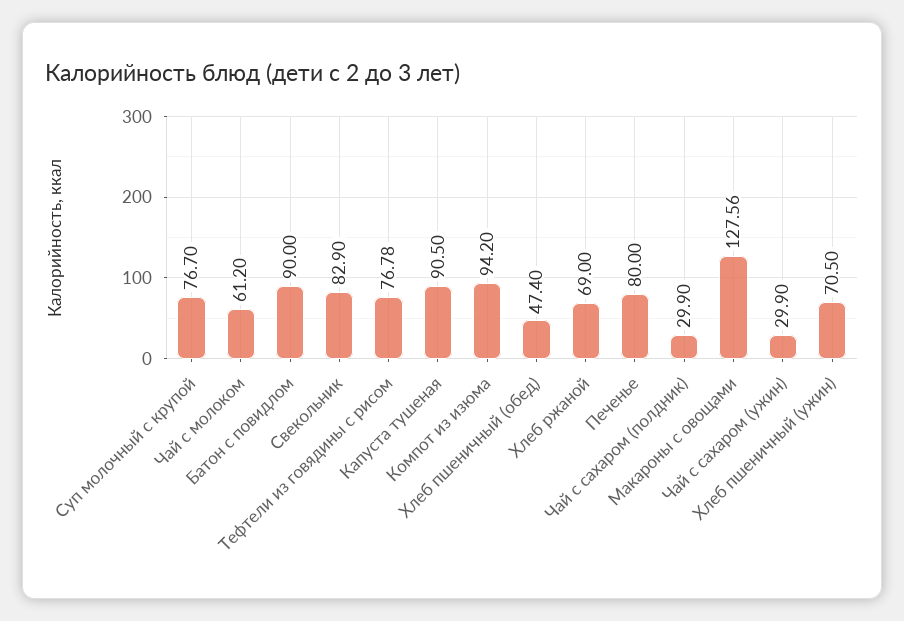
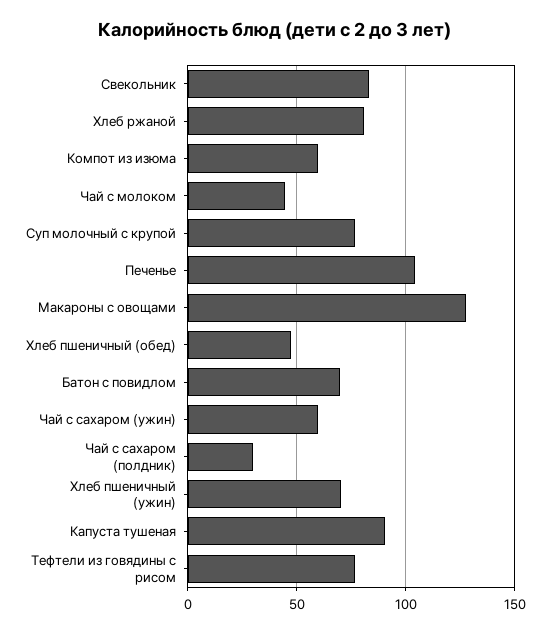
  {
    "Суп молочный с крупой": 76.7,
-   "Чай с молоком": 61.2,
+   "Чай с молоком": 45,
-   "Батон с повидлом": 90,
+   "Батон с повидлом": 70,
    "Свекольник": 82.9,
    "Тефтели из говядины с рисом": 76.78,
    "Капуста тушеная": 90.5,
-   "Компот из изюма": 94.2,
+   "Компот из изюма": 60,
    "Хлеб пшеничный (обед)": 47.4,
-   "Хлеб ржаной": 69,
+   "Хлеб ржаной": 80,
-   "Печенье": 80,
+   "Печенье": 105,
    "Чай с сахаром (полдник)": 29.9,
    "Макароны с овощами": 127.56,
-   "Чай с сахаром (ужин)": 29.9,
+   "Чай с сахаром (ужин)": 60,
    "Хлеб пшеничный (ужин)": 70.5
  }

